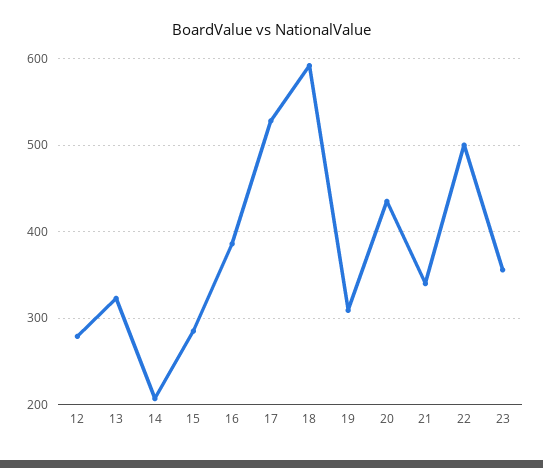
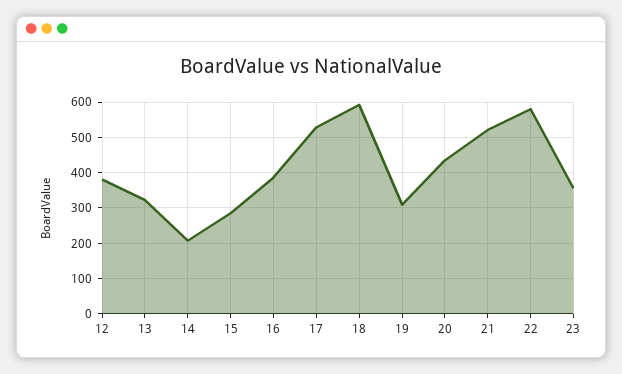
  {
-   "12": 280,
+   "12": 380,
    "13": 320,
    "14": 210,
    "15": 290,
    "16": 390,
    "17": 530,
    "18": 590,
    "19": 310,
    "20": 440,
-   "21": 340,
+   "21": 520,
-   "22": 500,
+   "22": 580,
    "23": 360
  }

